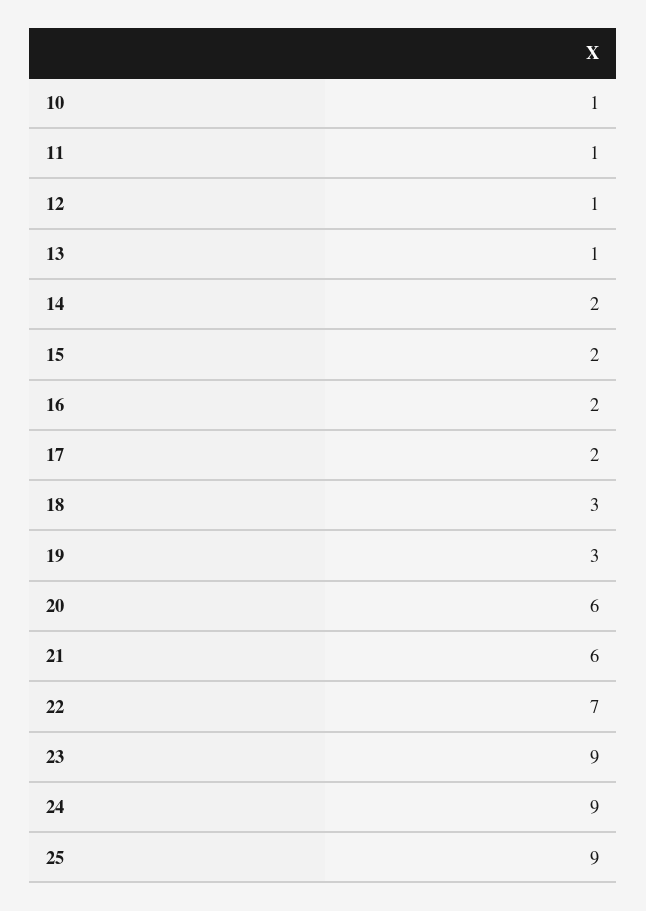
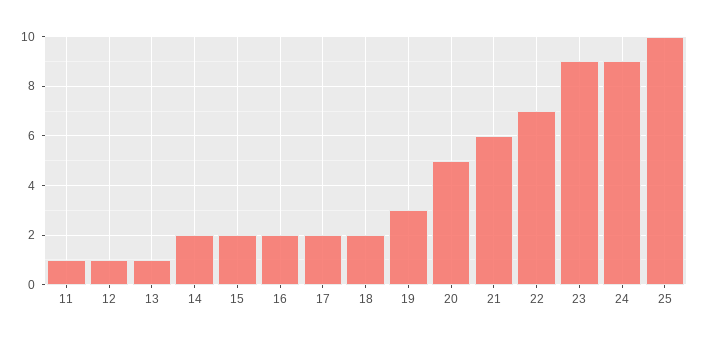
  {
-   "10": 1,
    "11": 1,
    "12": 1,
    "13": 1,
    "14": 2,
    "15": 2,
    "16": 2,
    "17": 2,
-   "18": 3,
+   "18": 2,
    "19": 3,
-   "20": 6,
+   "20": 5,
    "21": 6,
    "22": 7,
    "23": 9,
    "24": 9,
-   "25": 9
+   "25": 10
  }

